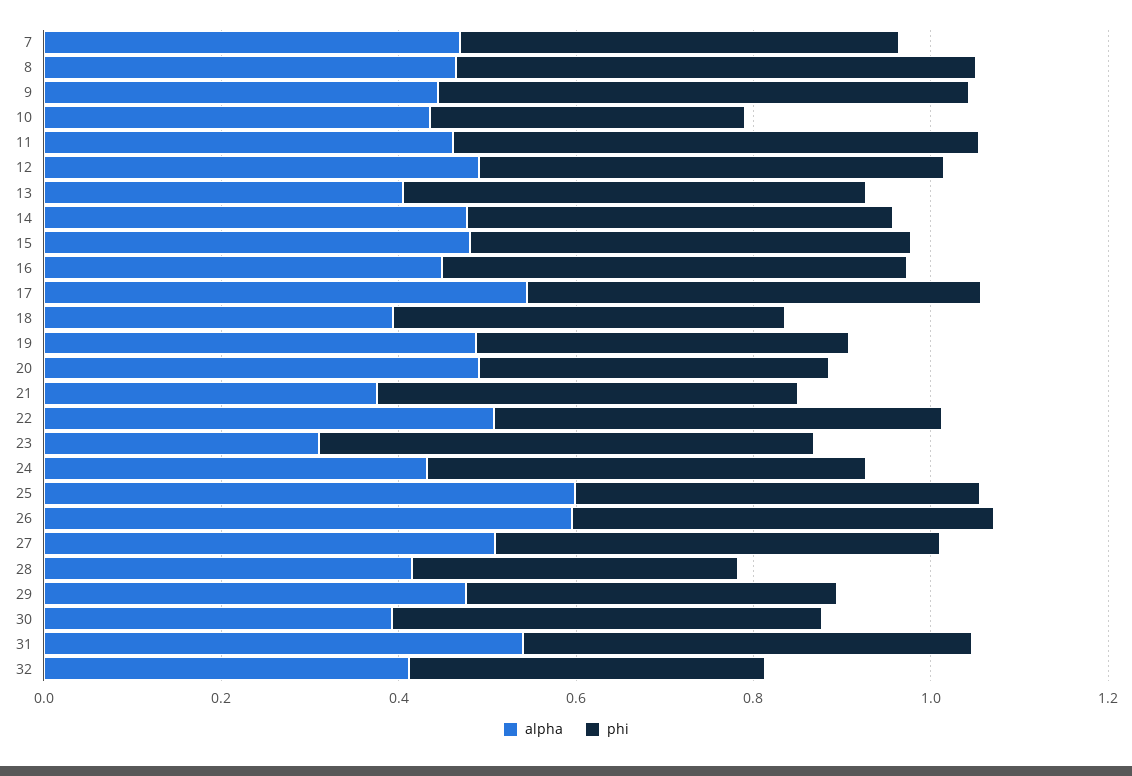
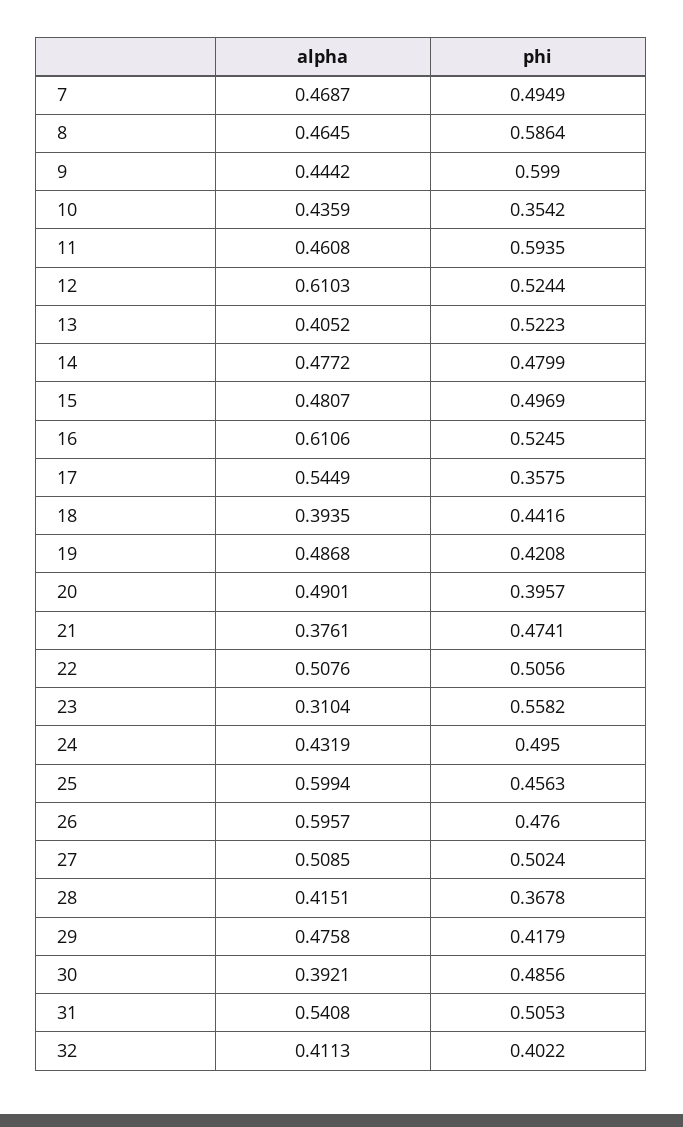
  {
    "alpha": {
      "7": 0.4687,
      "8": 0.4645,
      "9": 0.4442,
      "10": 0.4359,
      "11": 0.4608,
-     "12": 0.5,
+     "12": 0.6103,
      "13": 0.4052,
      "14": 0.4772,
      "15": 0.4807,
-     "16": 0.45,
+     "16": 0.6106,
      "17": 0.5449,
      "18": 0.3935,
      "19": 0.4868,
      "20": 0.4901,
      "21": 0.3761,
      "22": 0.5076,
      "23": 0.3104,
      "24": 0.4319,
      "25": 0.5994,
      "26": 0.5957,
      "27": 0.5085,
      "28": 0.4151,
      "29": 0.4758,
      "30": 0.3921,
      "31": 0.5408,
      "32": 0.4113
    },
    "phi": {
      "7": 0.4949,
      "8": 0.5864,
      "9": 0.599,
      "10": 0.3542,
      "11": 0.5935,
      "12": 0.5244,
      "13": 0.5223,
      "14": 0.4799,
      "15": 0.4969,
      "16": 0.5245,
-     "17": 0.5,
+     "17": 0.3575,
      "18": 0.4416,
      "19": 0.4208,
      "20": 0.3957,
      "21": 0.4741,
      "22": 0.5056,
      "23": 0.5582,
      "24": 0.495,
      "25": 0.4563,
      "26": 0.476,
      "27": 0.5024,
      "28": 0.3678,
      "29": 0.4179,
      "30": 0.4856,
      "31": 0.5053,
      "32": 0.4022
    }
  }

